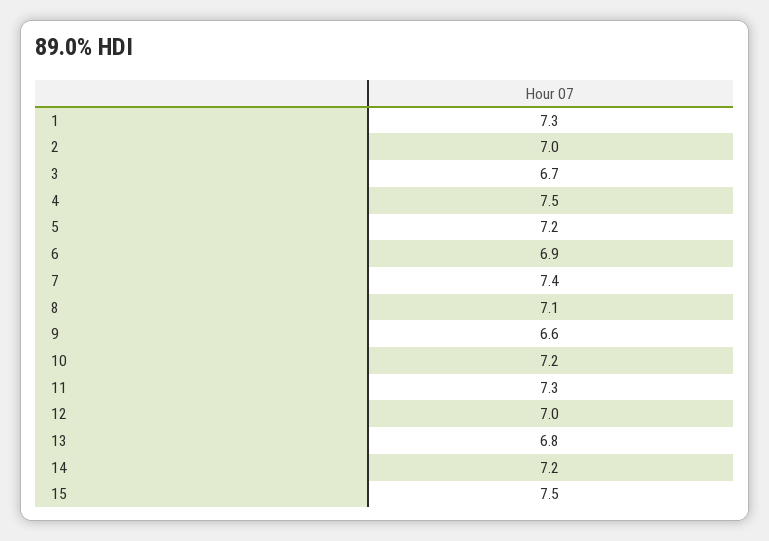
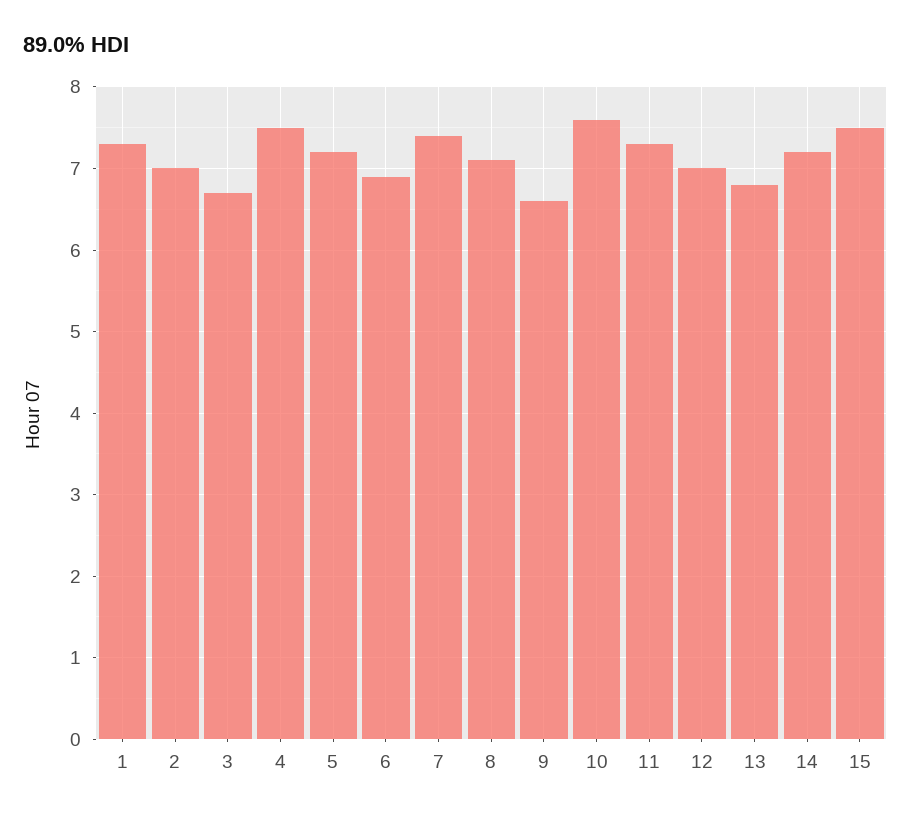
  {
    "1": 7.3,
    "2": 7,
    "3": 6.7,
    "4": 7.5,
    "5": 7.2,
    "6": 6.9,
    "7": 7.4,
    "8": 7.1,
    "9": 6.6,
-   "10": 7.2,
+   "10": 7.6,
    "11": 7.3,
    "12": 7,
    "13": 6.8,
    "14": 7.2,
    "15": 7.5
  }

